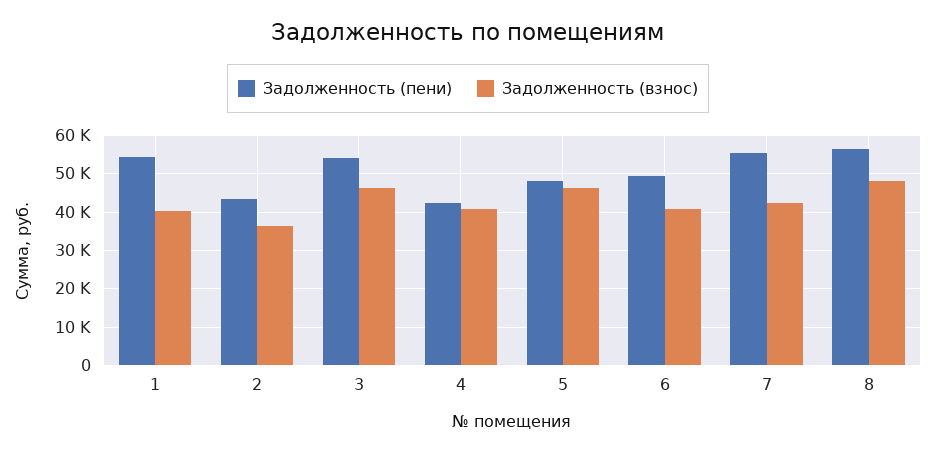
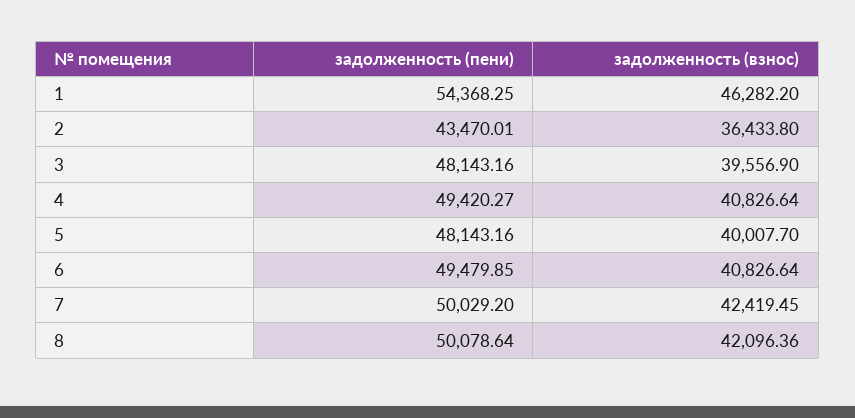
  {
    "Задолженность (пени)": {
      "1": 54368.25,
      "2": 43470.01,
-     "3": 54000,
+     "3": 48143.16,
-     "4": 42000,
+     "4": 49420.27,
      "5": 48143.16,
      "6": 49479.85,
-     "7": 56000,
+     "7": 50029.2,
-     "8": 56000
+     "8": 50078.64
    },
    "Задолженность (взнос)": {
-     "1": 40000,
+     "1": 46282.2,
      "2": 36433.8,
-     "3": 46000,
+     "3": 39556.9,
      "4": 40826.64,
-     "5": 46000,
+     "5": 40007.7,
      "6": 40826.64,
      "7": 42419.45,
-     "8": 48000
+     "8": 42096.36
    }
  }

